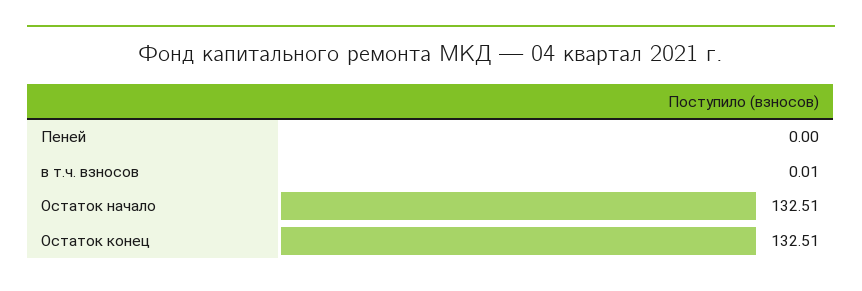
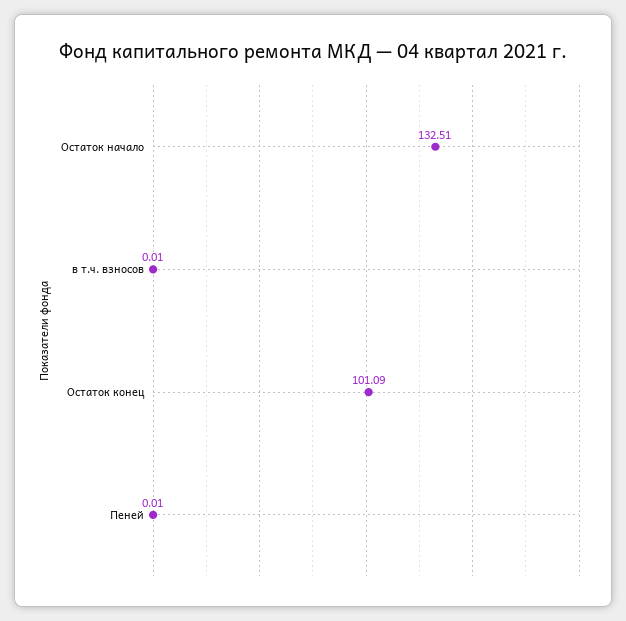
  {
-   "Пеней": 0,
+   "Пеней": 0.01,
    "в т.ч. взносов": 0.01,
    "Остаток начало": 132.51,
-   "Остаток конец": 132.51
+   "Остаток конец": 101.09
  }

